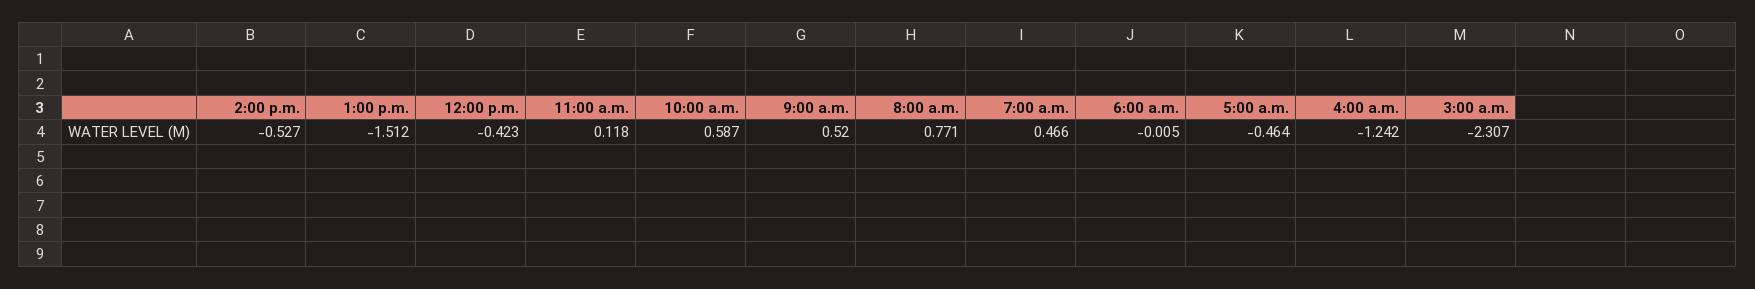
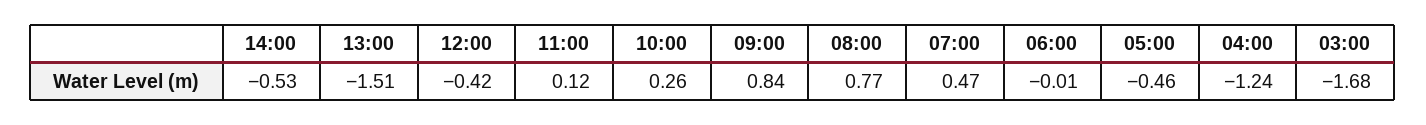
  {
    "2:00 p.m.": -0.527,
    "1:00 p.m.": -1.512,
    "12:00 p.m.": -0.423,
    "11:00 a.m.": 0.118,
-   "10:00 a.m.": 0.587,
+   "10:00 a.m.": 0.26,
-   "9:00 a.m.": 0.52,
+   "9:00 a.m.": 0.84,
    "8:00 a.m.": 0.771,
    "7:00 a.m.": 0.466,
    "6:00 a.m.": -0.005,
    "5:00 a.m.": -0.464,
    "4:00 a.m.": -1.242,
-   "3:00 a.m.": -2.307
+   "3:00 a.m.": -1.68
  }

